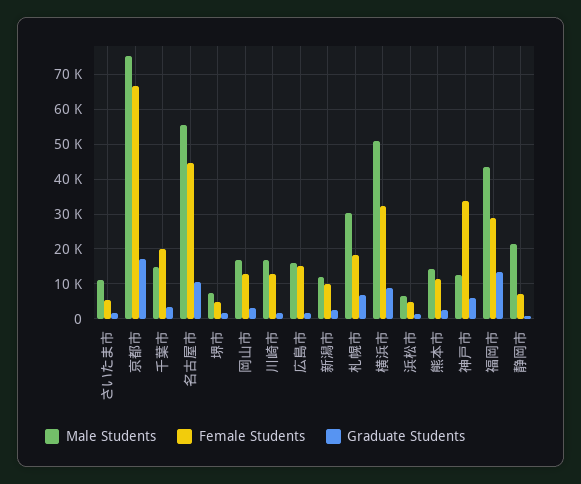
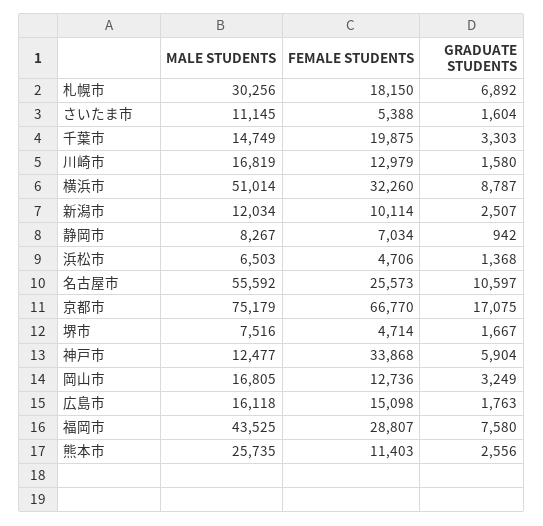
  {
    "Male Students": {
      "さいたま市": 11145,
      "京都市": 75179,
      "千葉市": 14749,
      "名古屋市": 55592,
      "堺市": 7516,
      "岡山市": 16805,
      "川崎市": 16819,
      "広島市": 16118,
      "新潟市": 12034,
      "札幌市": 30256,
      "横浜市": 51014,
      "浜松市": 6503,
-     "熊本市": 14000,
+     "熊本市": 25735,
      "神戸市": 12477,
      "福岡市": 43525,
-     "静岡市": 22000
+     "静岡市": 8267
    },
    "Female Students": {
      "さいたま市": 5388,
      "京都市": 66770,
      "千葉市": 19875,
-     "名古屋市": 44000,
+     "名古屋市": 25573,
      "堺市": 4714,
      "岡山市": 12736,
      "川崎市": 12979,
      "広島市": 15098,
      "新潟市": 10114,
      "札幌市": 18150,
      "横浜市": 32260,
      "浜松市": 4706,
      "熊本市": 11403,
      "神戸市": 33868,
      "福岡市": 28807,
      "静岡市": 7034
    },
    "Graduate Students": {
      "さいたま市": 1604,
      "京都市": 17075,
      "千葉市": 3303,
      "名古屋市": 10597,
      "堺市": 1667,
      "岡山市": 3249,
      "川崎市": 1580,
      "広島市": 1763,
      "新潟市": 2507,
      "札幌市": 6892,
      "横浜市": 8787,
      "浜松市": 1368,
      "熊本市": 2556,
      "神戸市": 5904,
-     "福岡市": 14000,
+     "福岡市": 7580,
      "静岡市": 942
    }
  }

